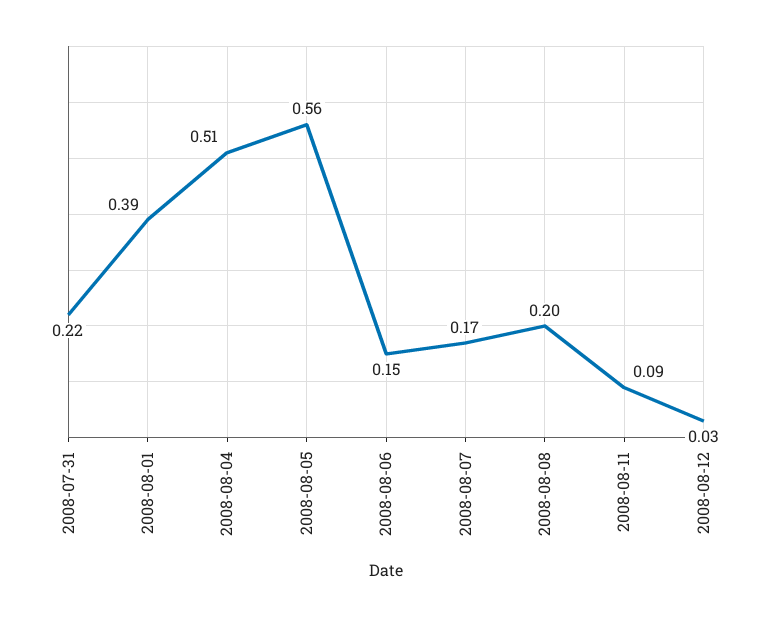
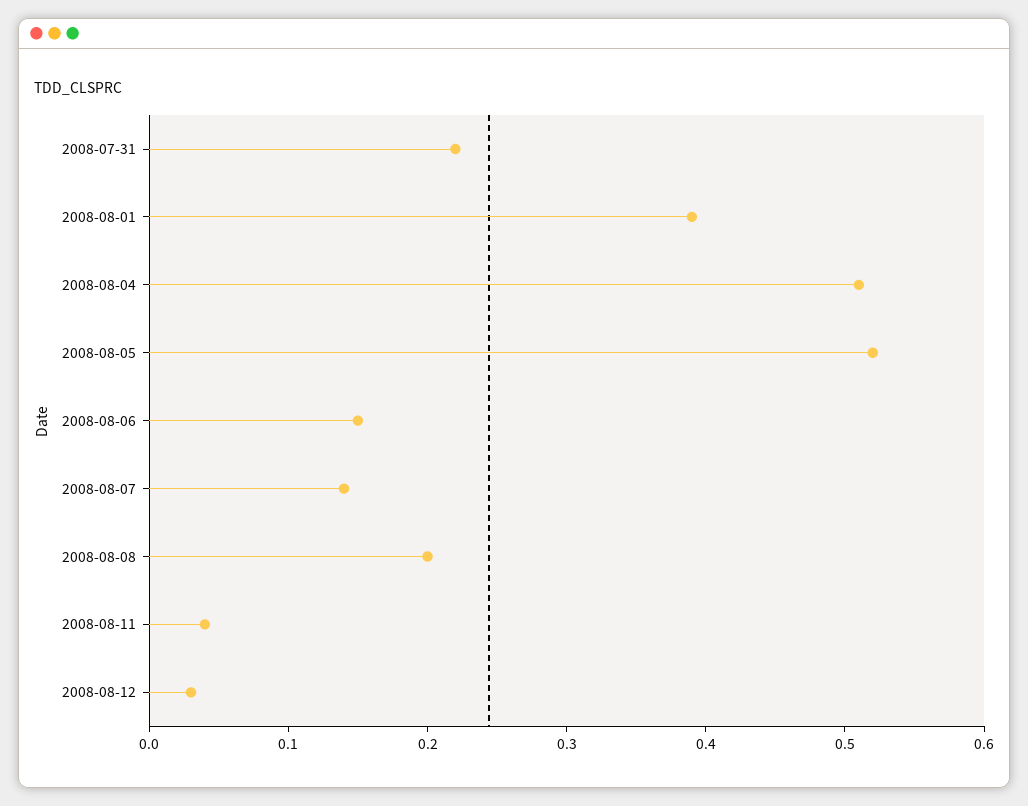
  {
    "2008-07-31": 0.22,
    "2008-08-01": 0.39,
    "2008-08-04": 0.51,
-   "2008-08-05": 0.56,
+   "2008-08-05": 0.52,
    "2008-08-06": 0.15,
-   "2008-08-07": 0.17,
+   "2008-08-07": 0.14,
    "2008-08-08": 0.2,
-   "2008-08-11": 0.09,
+   "2008-08-11": 0.04,
    "2008-08-12": 0.03
  }

